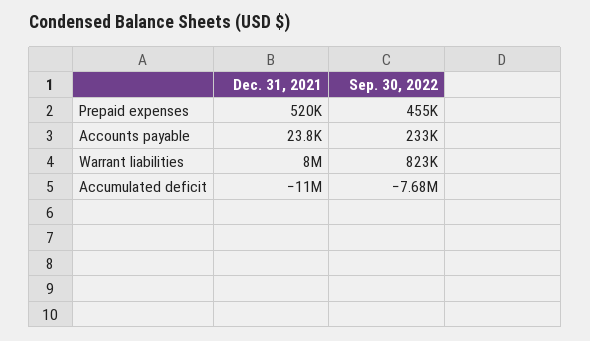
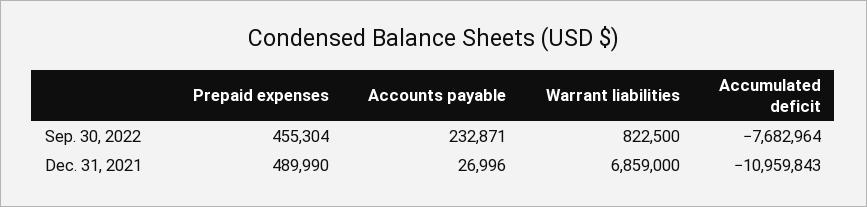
  {
    "Dec. 31, 2021": {
-     "Prepaid expenses": 520000,
+     "Prepaid expenses": 489990,
-     "Accounts payable": 23800,
+     "Accounts payable": 26996,
-     "Warrant liabilities": 8000000,
+     "Warrant liabilities": 6859000,
      "Accumulated deficit": -10959843
    },
    "Sep. 30, 2022": {
      "Prepaid expenses": 455304,
      "Accounts payable": 232871,
      "Warrant liabilities": 822500,
      "Accumulated deficit": -7682964
    }
  }

